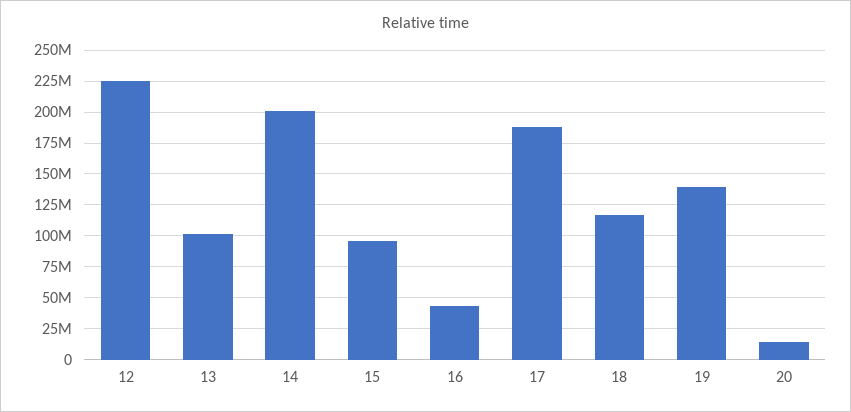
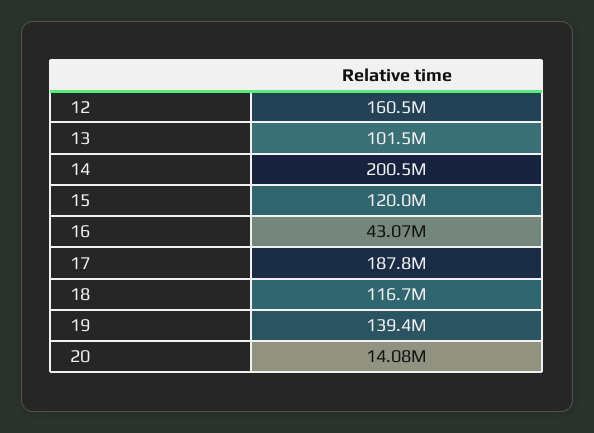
  {
-   "12": 225000000,
+   "12": 160500000,
    "13": 101500000,
    "14": 200500000,
-   "15": 95000000,
+   "15": 120000000,
    "16": 43070000,
    "17": 187800000,
    "18": 116700000,
    "19": 139400000,
    "20": 14080000
  }

